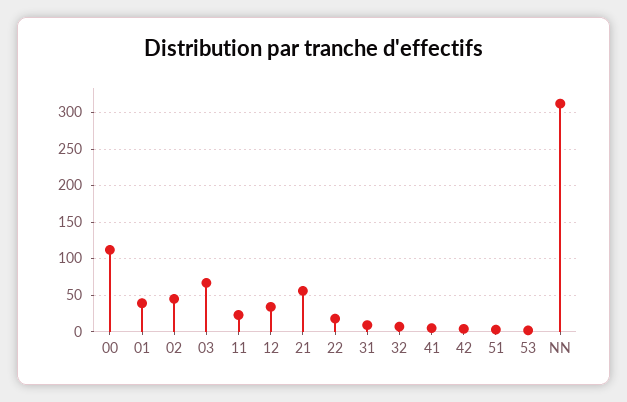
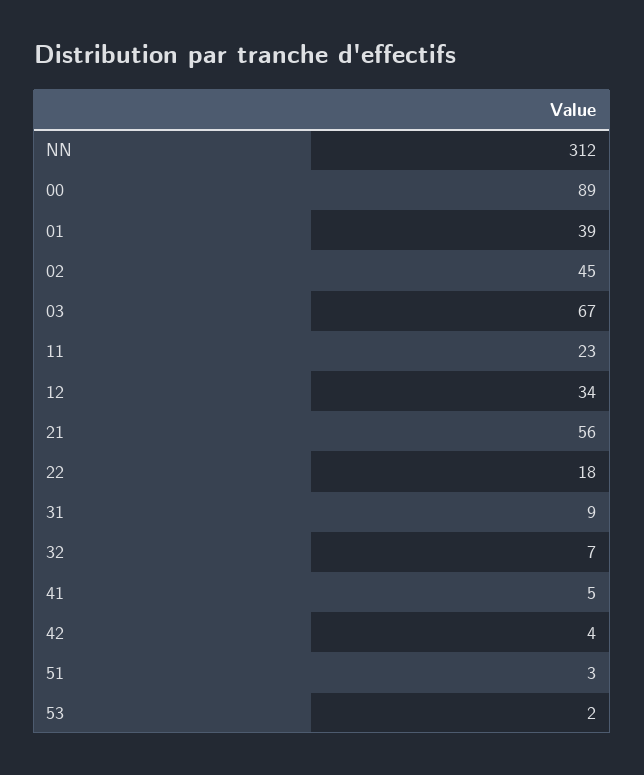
  {
-   "00": 110,
+   "00": 89,
    "01": 39,
    "02": 45,
    "03": 67,
    "11": 23,
    "12": 34,
    "21": 56,
    "22": 18,
    "31": 9,
    "32": 7,
    "41": 5,
    "42": 4,
    "51": 3,
    "53": 2,
    "NN": 312
  }

